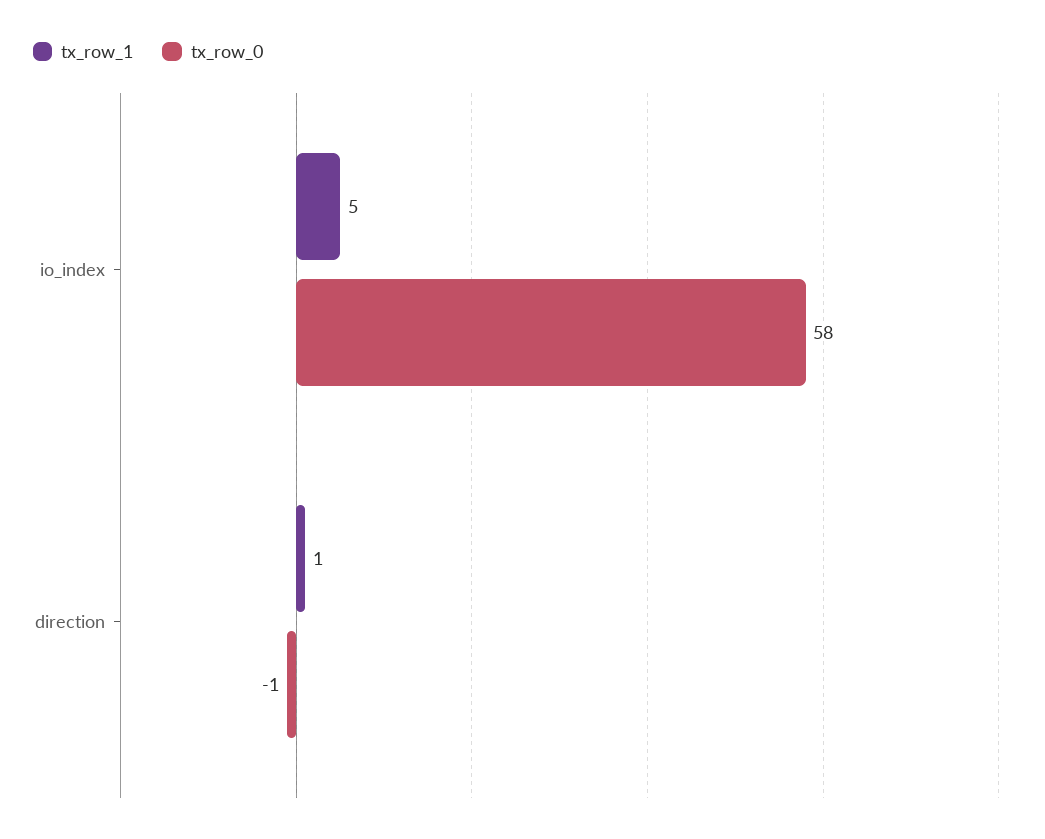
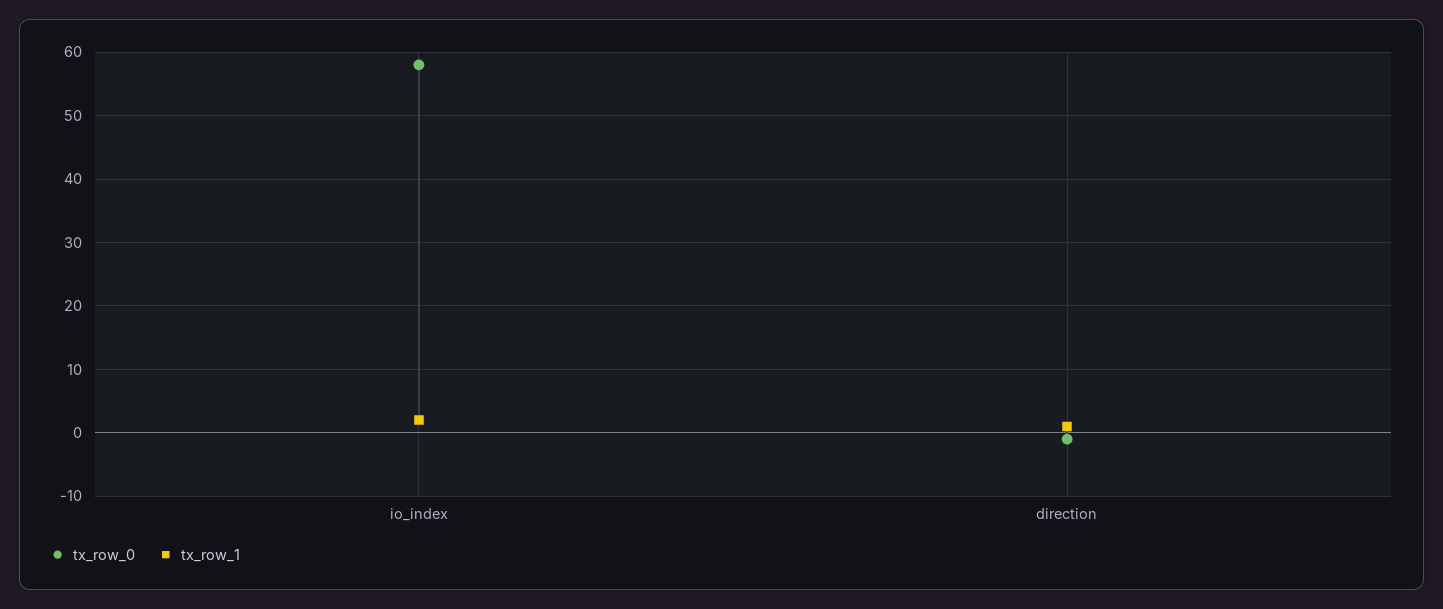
  {
    "tx_row_1": {
-     "io_index": 5,
+     "io_index": 2,
      "direction": 1
    },
    "tx_row_0": {
      "io_index": 58,
      "direction": -1
    }
  }

